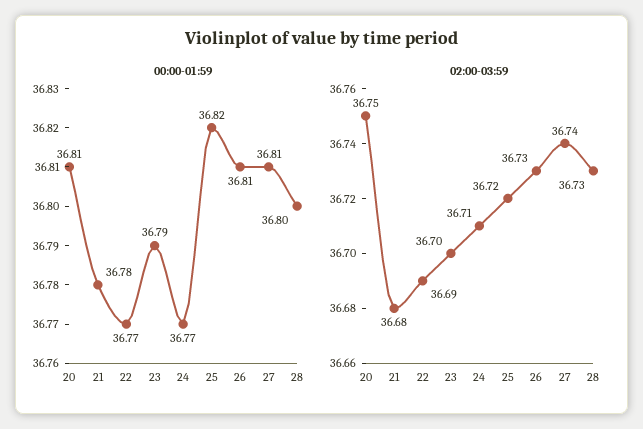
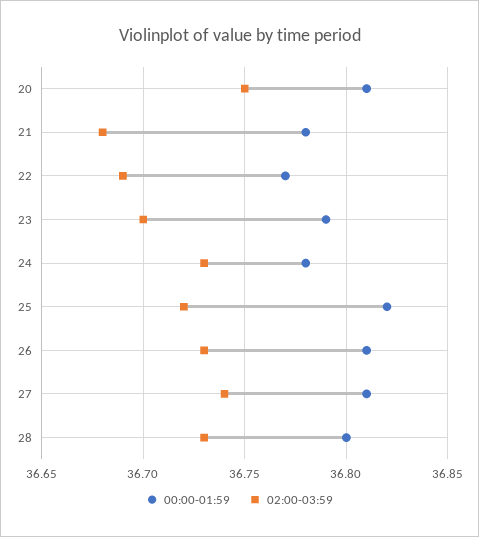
  {
    "00:00-01:59": {
      "20": 36.81,
      "21": 36.78,
      "22": 36.77,
      "23": 36.79,
-     "24": 36.77,
+     "24": 36.78,
      "25": 36.82,
      "26": 36.81,
      "27": 36.81,
      "28": 36.8
    },
    "02:00-03:59": {
      "20": 36.75,
      "21": 36.68,
      "22": 36.69,
      "23": 36.7,
-     "24": 36.71,
+     "24": 36.73,
      "25": 36.72,
      "26": 36.73,
      "27": 36.74,
      "28": 36.73
    }
  }

